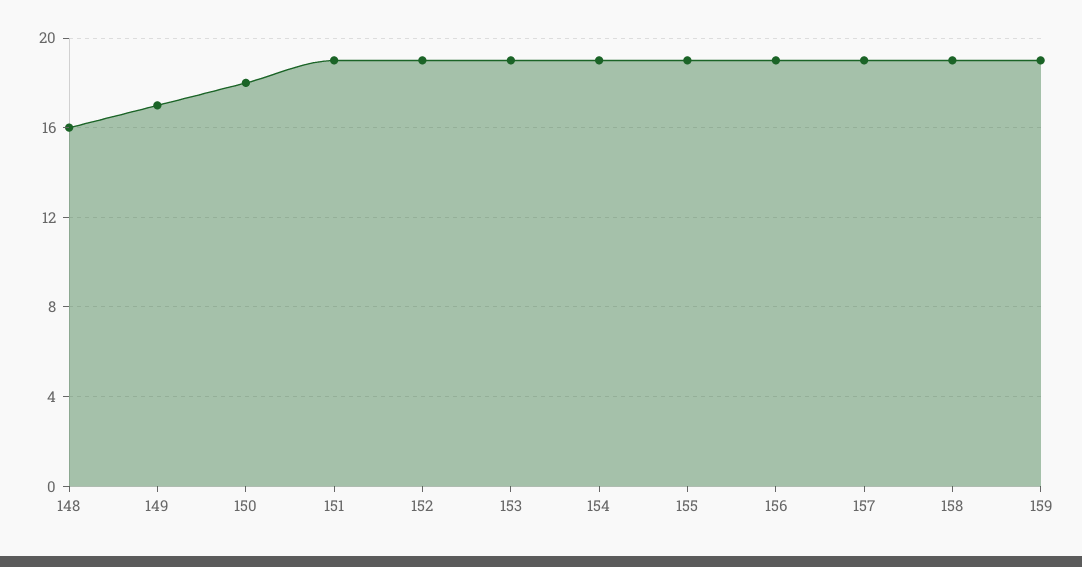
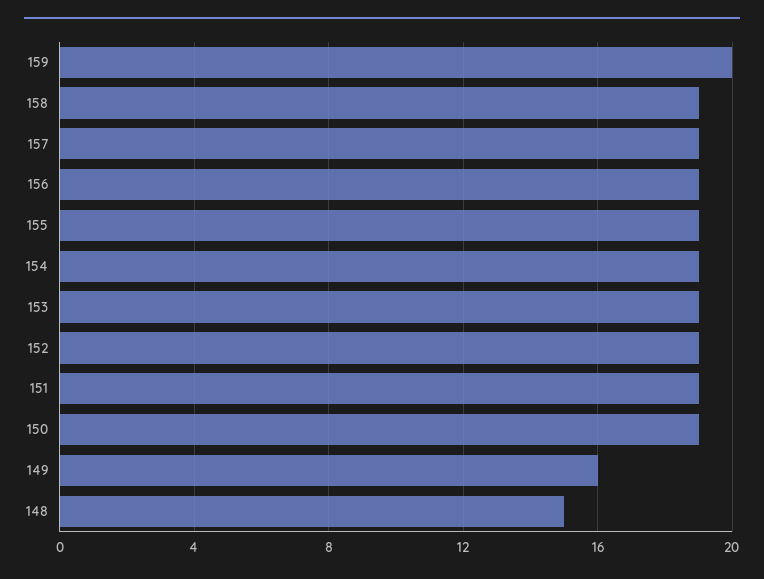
  {
-   "148": 16,
+   "148": 15,
-   "149": 17,
+   "149": 16,
-   "150": 18,
+   "150": 19,
    "151": 19,
    "152": 19,
    "153": 19,
    "154": 19,
    "155": 19,
    "156": 19,
    "157": 19,
    "158": 19,
-   "159": 19
+   "159": 20
  }

